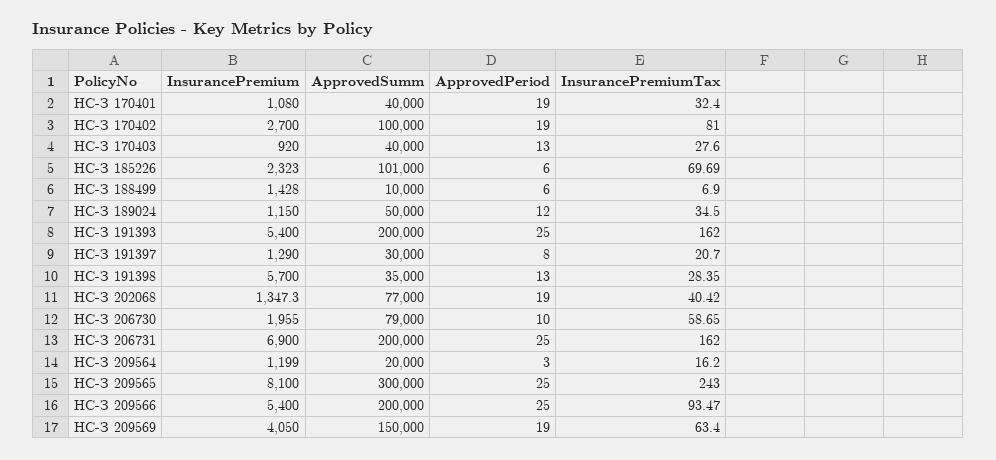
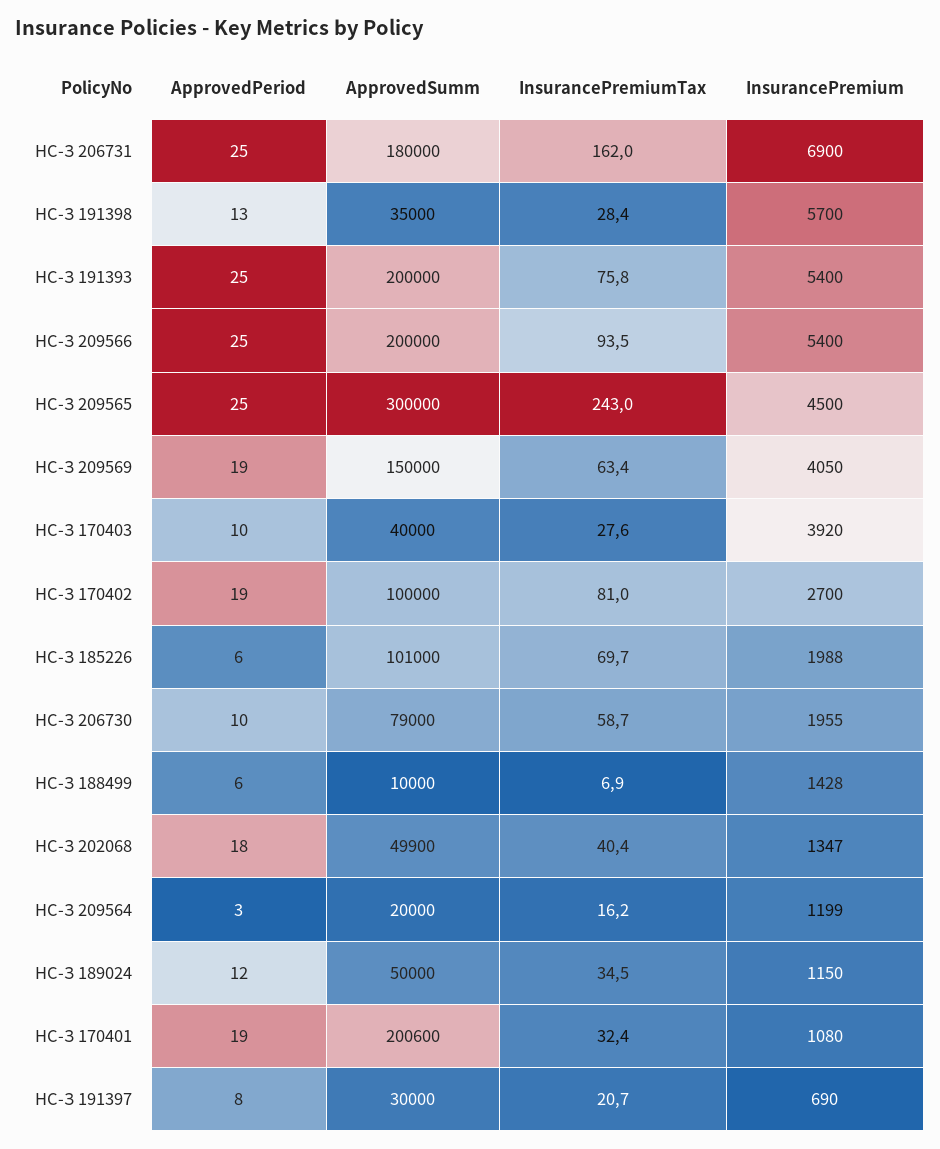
  {
    "InsurancePremium": {
      "НС-З 170401": 1080,
      "НС-З 170402": 2700,
-     "НС-З 170403": 920,
+     "НС-З 170403": 3920,
-     "НС-З 185226": 2323,
+     "НС-З 185226": 1988,
      "НС-З 188499": 1428,
      "НС-З 189024": 1150,
      "НС-З 191393": 5400,
-     "НС-З 191397": 1290,
+     "НС-З 191397": 690,
      "НС-З 191398": 5700,
      "НС-З 202068": 1347.3,
      "НС-З 206730": 1955,
      "НС-З 206731": 6900,
      "НС-З 209564": 1199,
-     "НС-З 209565": 8100,
+     "НС-З 209565": 4500,
      "НС-З 209566": 5400,
      "НС-З 209569": 4050
    },
    "ApprovedSumm": {
-     "НС-З 170401": 40000,
+     "НС-З 170401": 200600,
      "НС-З 170402": 100000,
      "НС-З 170403": 40000,
      "НС-З 185226": 101000,
      "НС-З 188499": 10000,
      "НС-З 189024": 50000,
      "НС-З 191393": 200000,
      "НС-З 191397": 30000,
      "НС-З 191398": 35000,
-     "НС-З 202068": 77000,
+     "НС-З 202068": 49900,
      "НС-З 206730": 79000,
-     "НС-З 206731": 200000,
+     "НС-З 206731": 180000,
      "НС-З 209564": 20000,
      "НС-З 209565": 300000,
      "НС-З 209566": 200000,
      "НС-З 209569": 150000
    },
    "ApprovedPeriod": {
      "НС-З 170401": 19,
      "НС-З 170402": 19,
-     "НС-З 170403": 13,
+     "НС-З 170403": 10,
      "НС-З 185226": 6,
      "НС-З 188499": 6,
      "НС-З 189024": 12,
      "НС-З 191393": 25,
      "НС-З 191397": 8,
      "НС-З 191398": 13,
-     "НС-З 202068": 19,
+     "НС-З 202068": 18,
      "НС-З 206730": 10,
      "НС-З 206731": 25,
      "НС-З 209564": 3,
      "НС-З 209565": 25,
      "НС-З 209566": 25,
      "НС-З 209569": 19
    },
    "InsurancePremiumTax": {
      "НС-З 170401": 32.4,
      "НС-З 170402": 81,
      "НС-З 170403": 27.6,
      "НС-З 185226": 69.69,
      "НС-З 188499": 6.9,
      "НС-З 189024": 34.5,
-     "НС-З 191393": 162,
+     "НС-З 191393": 75.8,
      "НС-З 191397": 20.7,
      "НС-З 191398": 28.35,
      "НС-З 202068": 40.42,
      "НС-З 206730": 58.65,
      "НС-З 206731": 162,
      "НС-З 209564": 16.2,
      "НС-З 209565": 243,
      "НС-З 209566": 93.47,
      "НС-З 209569": 63.4
    }
  }

